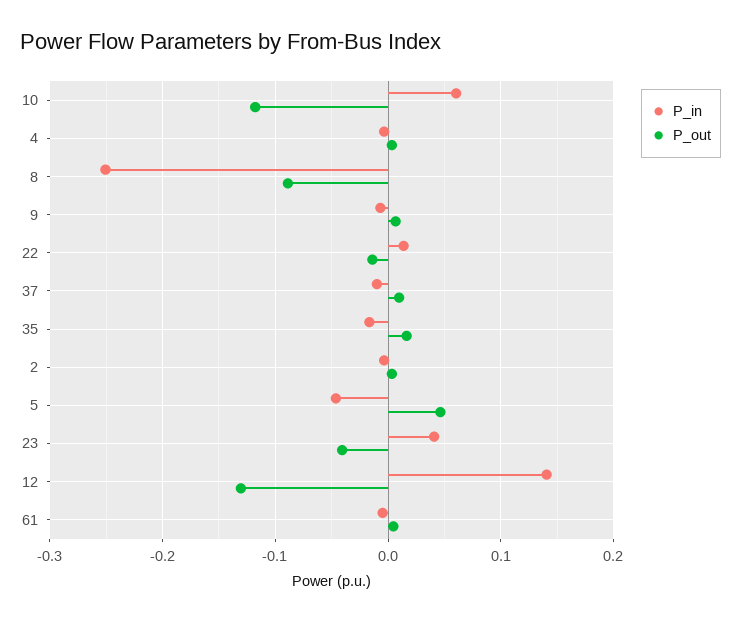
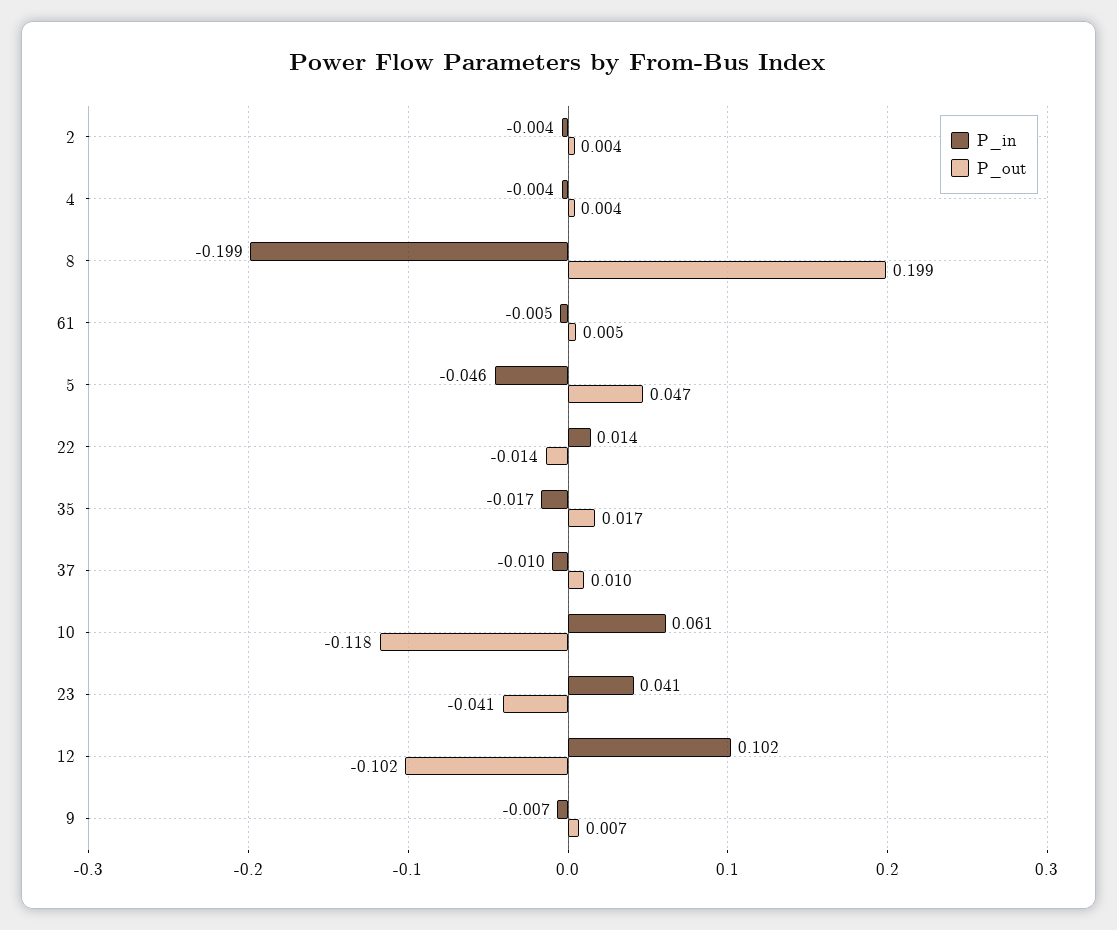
  {
    "P_in": {
      "10": 0.061,
      "4": -0.004,
-     "8": -0.25,
+     "8": -0.199,
      "9": -0.007,
      "22": 0.014,
      "37": -0.01,
      "35": -0.017,
      "2": -0.004,
      "5": -0.046,
      "23": 0.041,
-     "12": 0.14,
+     "12": 0.102,
      "61": -0.005
    },
    "P_out": {
      "10": -0.118,
      "4": 0.004,
-     "8": -0.09,
+     "8": 0.199,
      "9": 0.007,
      "22": -0.014,
      "37": 0.01,
      "35": 0.017,
      "2": 0.004,
      "5": 0.047,
      "23": -0.041,
-     "12": -0.13,
+     "12": -0.102,
      "61": 0.005
    }
  }

